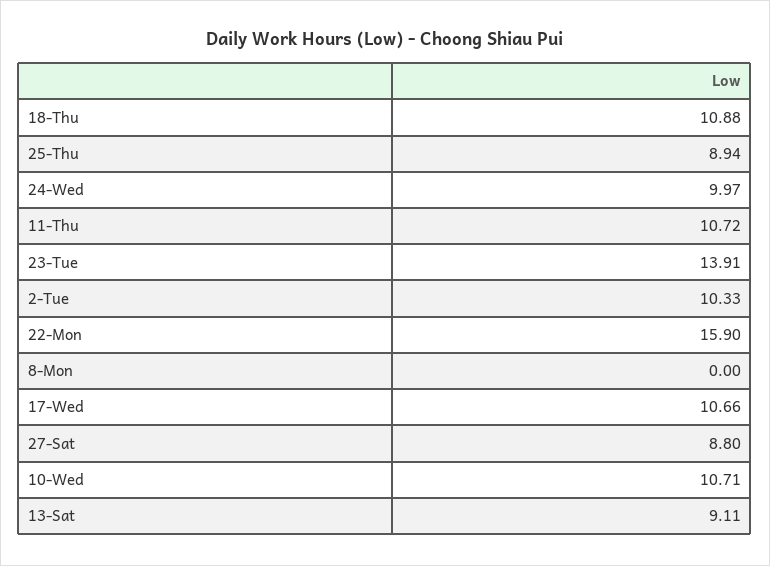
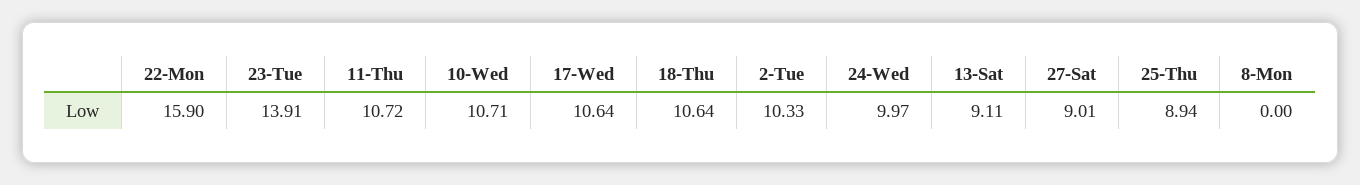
  {
-   "18-Thu": 10.88,
+   "18-Thu": 10.64,
    "25-Thu": 8.94,
    "24-Wed": 9.97,
    "11-Thu": 10.72,
    "23-Tue": 13.91,
    "2-Tue": 10.33,
    "22-Mon": 15.9,
    "8-Mon": 0,
-   "17-Wed": 10.66,
+   "17-Wed": 10.64,
-   "27-Sat": 8.8,
+   "27-Sat": 9.01,
    "10-Wed": 10.71,
    "13-Sat": 9.11
  }

